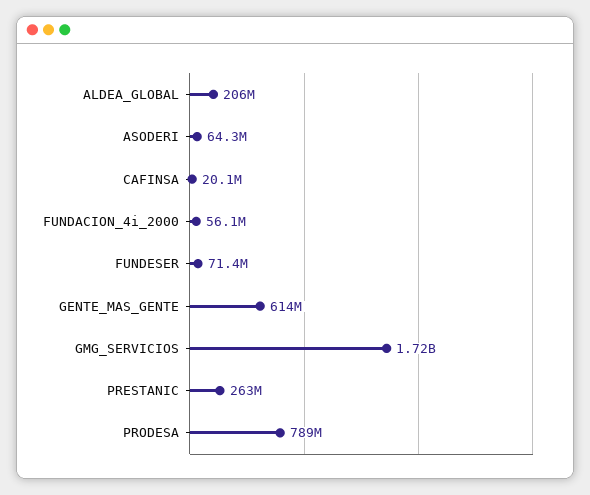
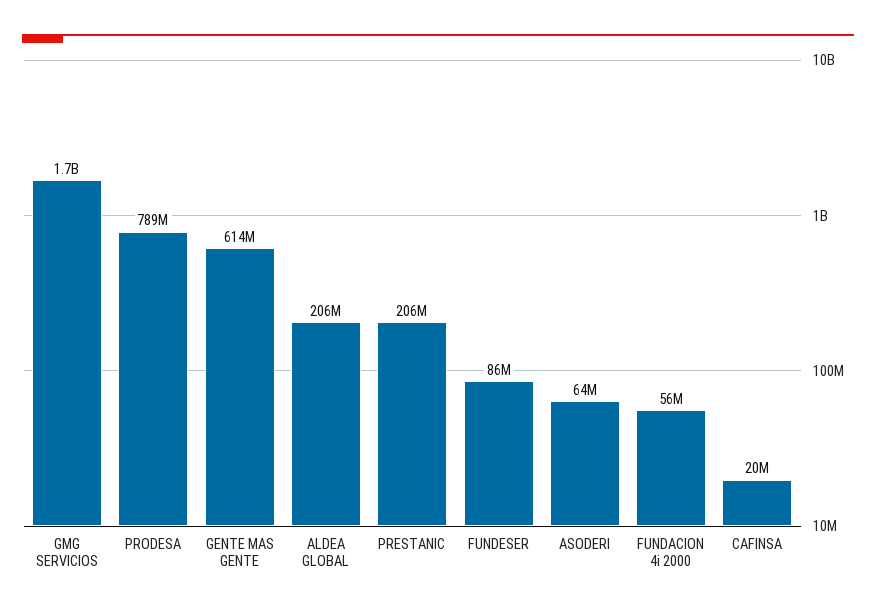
  {
    "ALDEA_GLOBAL": 206000000,
    "ASODERI": 64300000,
    "CAFINSA": 20100000,
    "FUNDACION_4i_2000": 56100000,
-   "FUNDESER": 71400000,
+   "FUNDESER": 86000000,
    "GENTE_MAS_GENTE": 614000000,
    "GMG_SERVICIOS": 1720000000,
-   "PRESTANIC": 263000000,
+   "PRESTANIC": 206000000,
    "PRODESA": 789000000
  }

